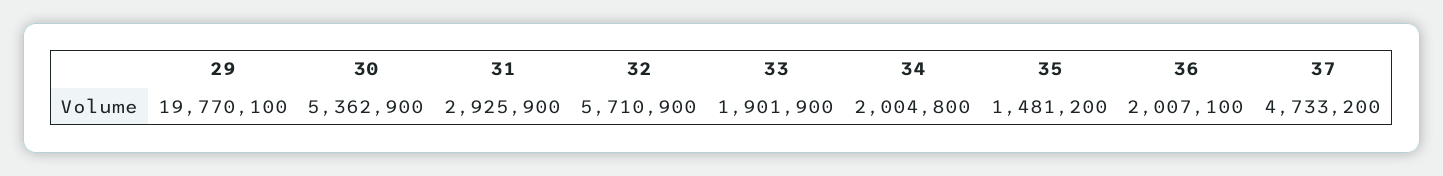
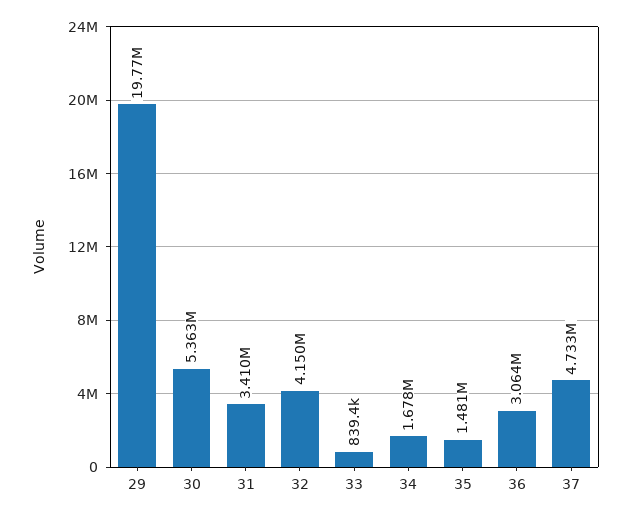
  {
    "29": 19770100,
    "30": 5362900,
-   "31": 2925900,
+   "31": 3410000,
-   "32": 5710900,
+   "32": 4150000,
-   "33": 1901900,
+   "33": 839400,
-   "34": 2004800,
+   "34": 1678000,
    "35": 1481200,
-   "36": 2007100,
+   "36": 3064000,
    "37": 4733200
  }

